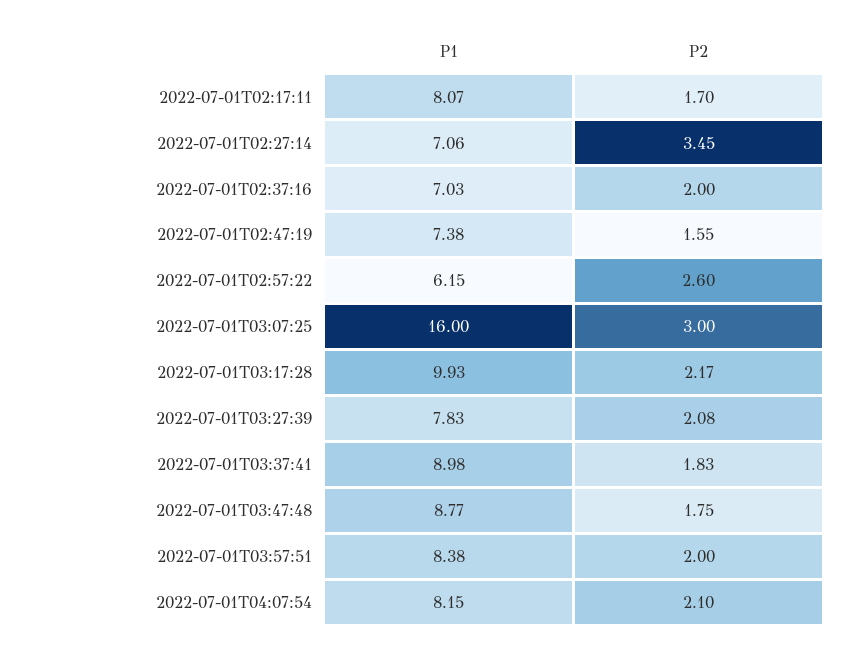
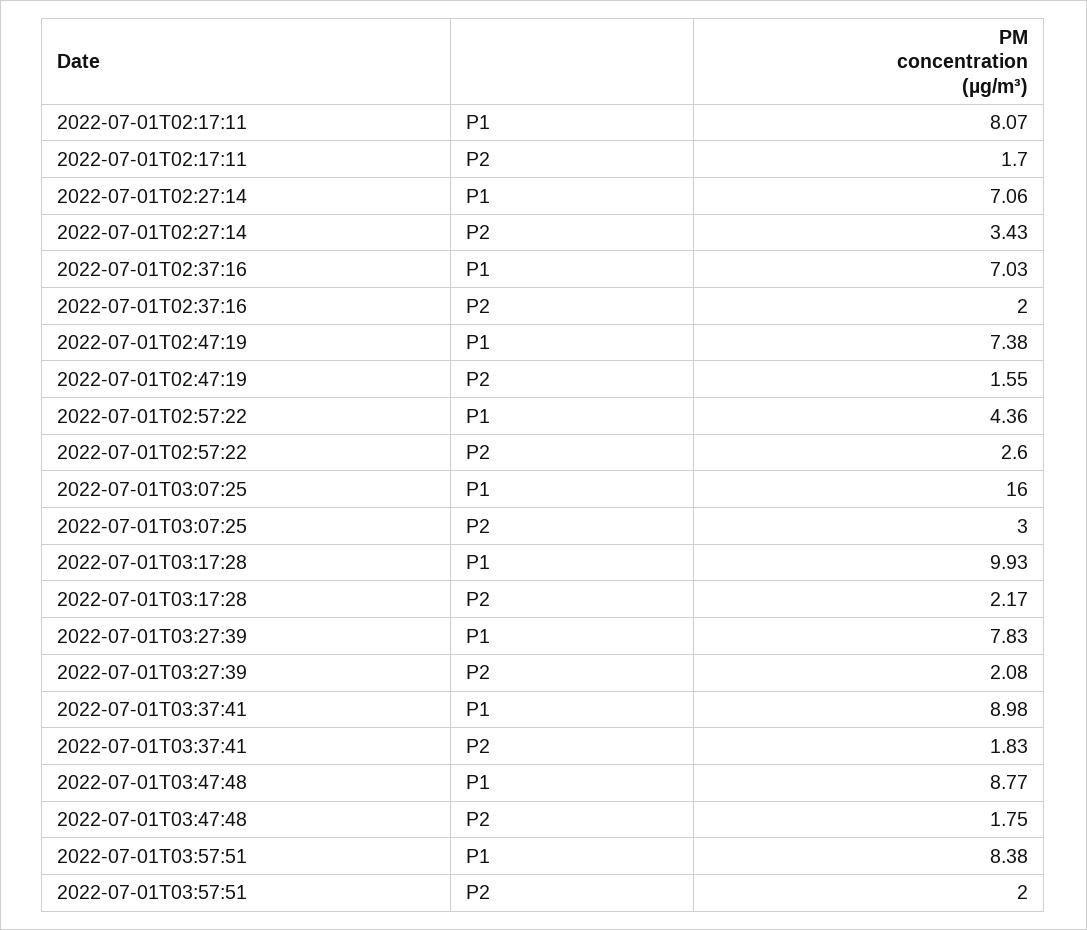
  {
    "P1": {
      "2022-07-01T02:17:11": 8.07,
      "2022-07-01T02:27:14": 7.06,
      "2022-07-01T02:37:16": 7.03,
      "2022-07-01T02:47:19": 7.38,
-     "2022-07-01T02:57:22": 6.15,
+     "2022-07-01T02:57:22": 4.36,
      "2022-07-01T03:07:25": 16,
      "2022-07-01T03:17:28": 9.93,
      "2022-07-01T03:27:39": 7.83,
      "2022-07-01T03:37:41": 8.98,
      "2022-07-01T03:47:48": 8.77,
-     "2022-07-01T03:57:51": 8.38,
+     "2022-07-01T03:57:51": 8.38
-     "2022-07-01T04:07:54": 8.15
    },
    "P2": {
      "2022-07-01T02:17:11": 1.7,
-     "2022-07-01T02:27:14": 3.45,
+     "2022-07-01T02:27:14": 3.43,
      "2022-07-01T02:37:16": 2,
      "2022-07-01T02:47:19": 1.55,
      "2022-07-01T02:57:22": 2.6,
      "2022-07-01T03:07:25": 3,
      "2022-07-01T03:17:28": 2.17,
      "2022-07-01T03:27:39": 2.08,
      "2022-07-01T03:37:41": 1.83,
      "2022-07-01T03:47:48": 1.75,
-     "2022-07-01T03:57:51": 2,
+     "2022-07-01T03:57:51": 2
-     "2022-07-01T04:07:54": 2.1
    }
  }

